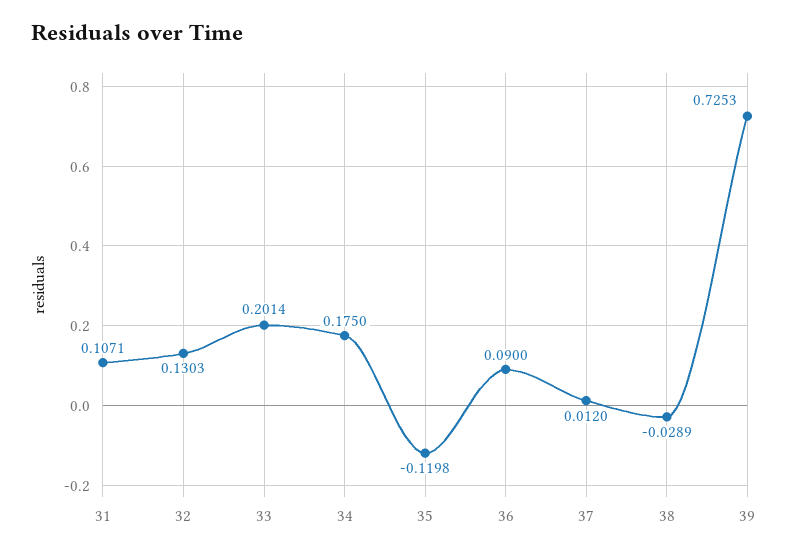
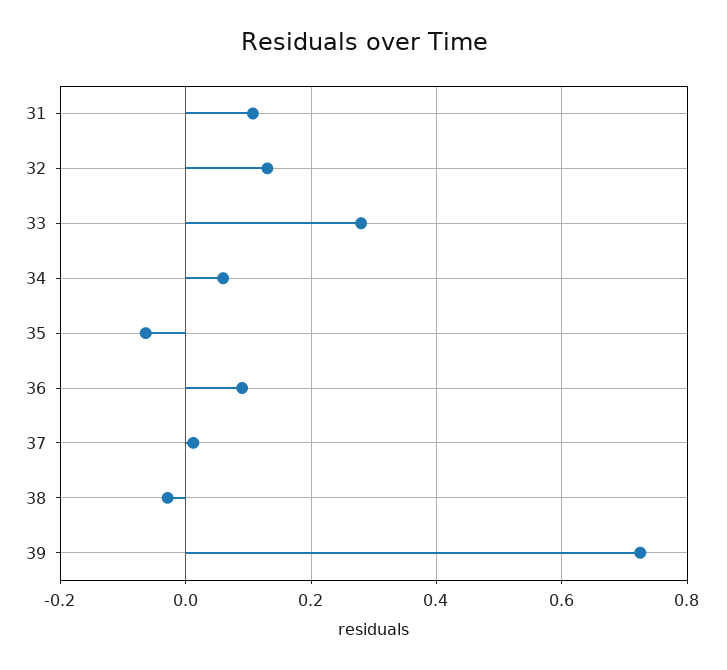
  {
    "31": 0.1071,
    "32": 0.1303,
-   "33": 0.2014,
+   "33": 0.28,
-   "34": 0.175,
+   "34": 0.06,
-   "35": -0.1198,
+   "35": -0.06,
    "36": 0.09,
    "37": 0.012,
    "38": -0.0289,
    "39": 0.7253
  }

